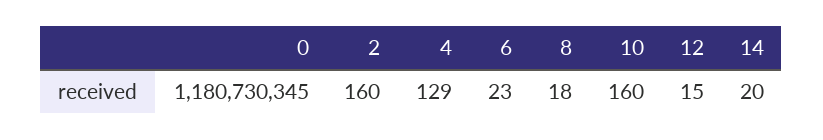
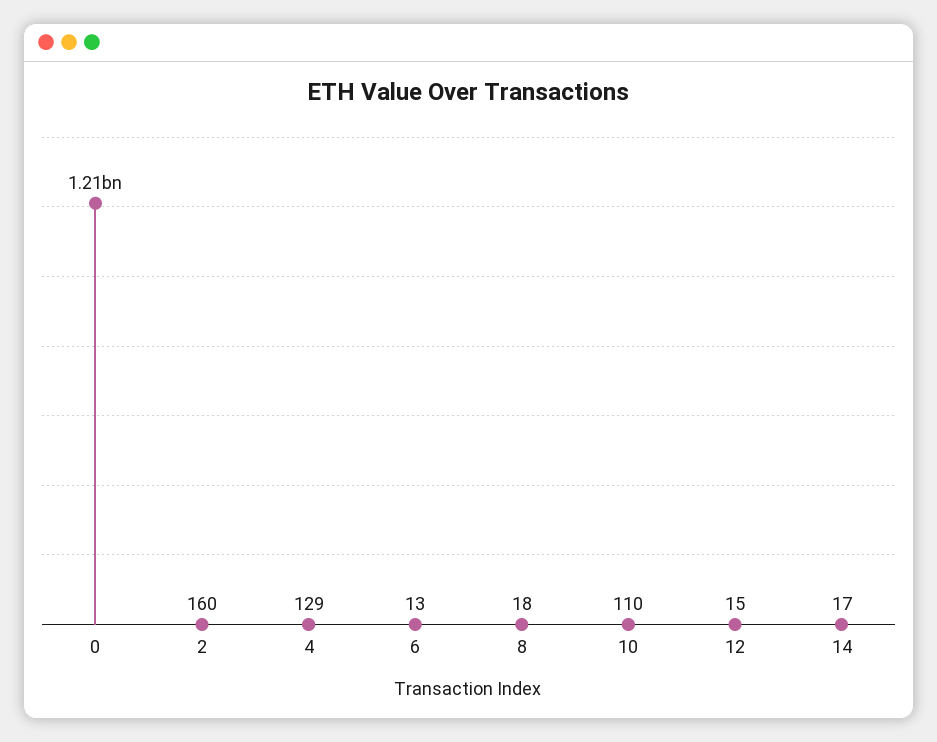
  {
-   "0": 1180730345,
+   "0": 1210000000,
    "2": 160,
    "4": 129,
-   "6": 23,
+   "6": 13,
    "8": 18,
-   "10": 160,
+   "10": 110,
    "12": 15,
-   "14": 20
+   "14": 17
  }

